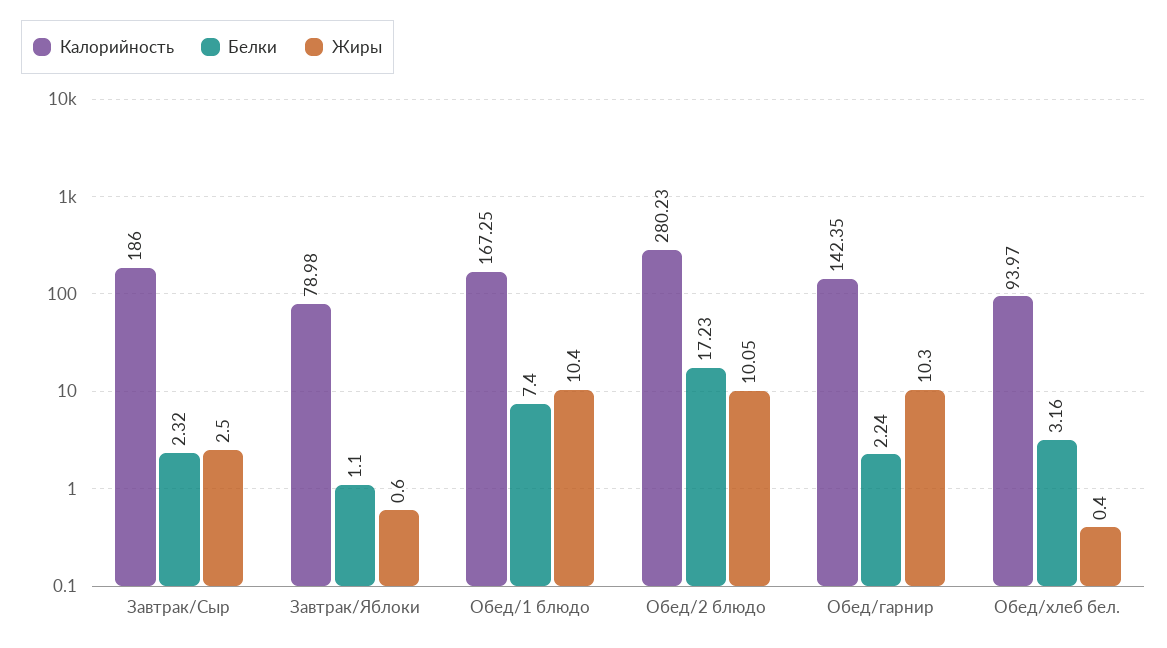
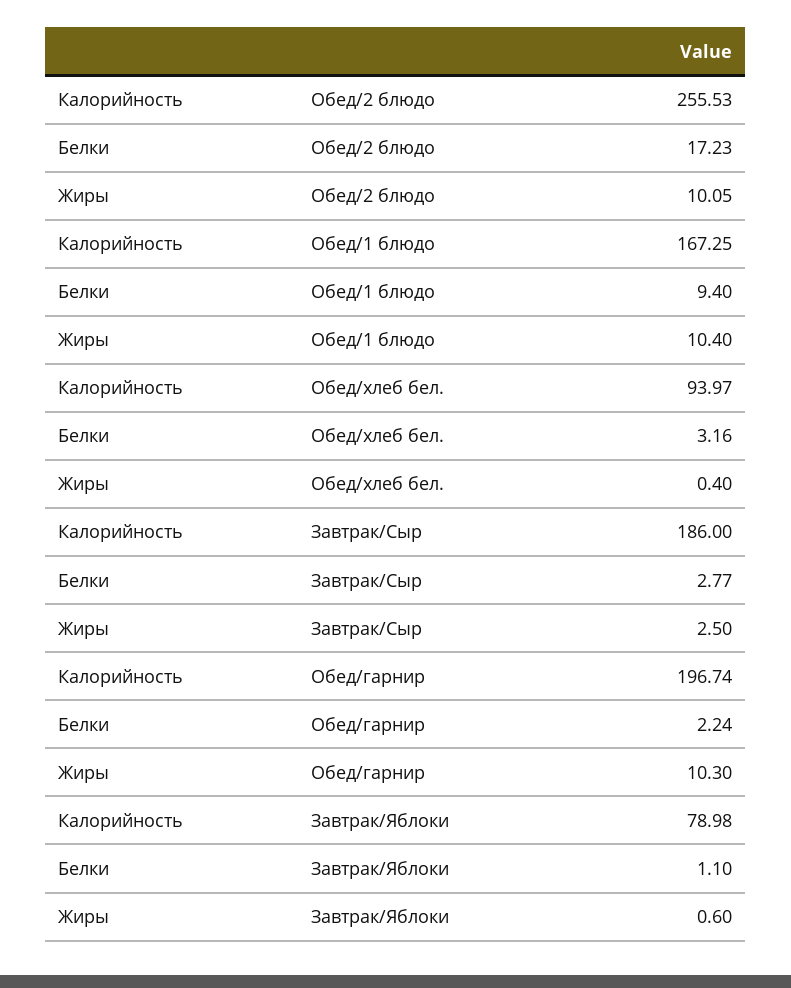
  {
    "Калорийность": {
      "Завтрак/Сыр": 186,
      "Завтрак/Яблоки": 78.98,
      "Обед/1 блюдо": 167.25,
-     "Обед/2 блюдо": 280.23,
+     "Обед/2 блюдо": 255.53,
-     "Обед/гарнир": 142.35,
+     "Обед/гарнир": 196.74,
      "Обед/хлеб бел.": 93.97
    },
    "Белки": {
-     "Завтрак/Сыр": 2.32,
+     "Завтрак/Сыр": 2.77,
      "Завтрак/Яблоки": 1.1,
-     "Обед/1 блюдо": 7.4,
+     "Обед/1 блюдо": 9.4,
      "Обед/2 блюдо": 17.23,
      "Обед/гарнир": 2.24,
      "Обед/хлеб бел.": 3.16
    },
    "Жиры": {
      "Завтрак/Сыр": 2.5,
      "Завтрак/Яблоки": 0.6,
      "Обед/1 блюдо": 10.4,
      "Обед/2 блюдо": 10.05,
      "Обед/гарнир": 10.3,
      "Обед/хлеб бел.": 0.4
    }
  }

